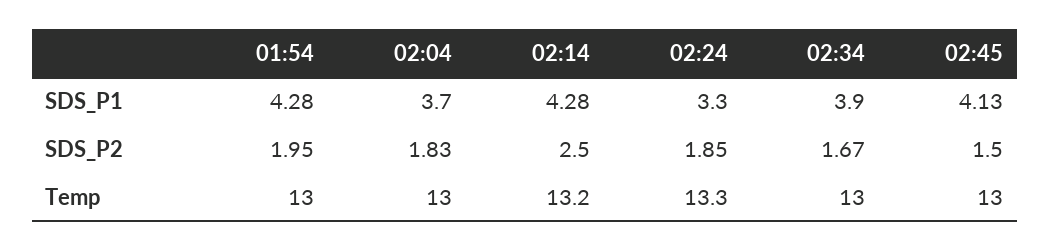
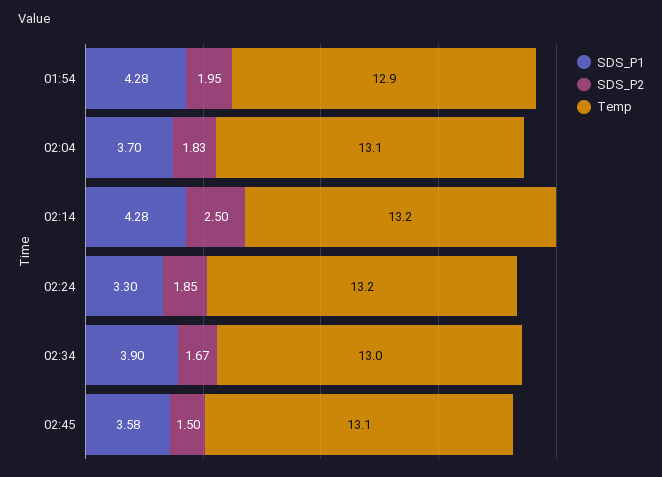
  {
    "SDS_P1": {
      "01:54": 4.28,
      "02:04": 3.7,
      "02:14": 4.28,
      "02:24": 3.3,
      "02:34": 3.9,
-     "02:45": 4.13
+     "02:45": 3.58
    },
    "SDS_P2": {
      "01:54": 1.95,
      "02:04": 1.83,
      "02:14": 2.5,
      "02:24": 1.85,
      "02:34": 1.67,
      "02:45": 1.5
    },
    "Temp": {
-     "01:54": 13,
+     "01:54": 12.9,
-     "02:04": 13,
+     "02:04": 13.1,
      "02:14": 13.2,
-     "02:24": 13.3,
+     "02:24": 13.2,
      "02:34": 13,
-     "02:45": 13
+     "02:45": 13.1
    }
  }

